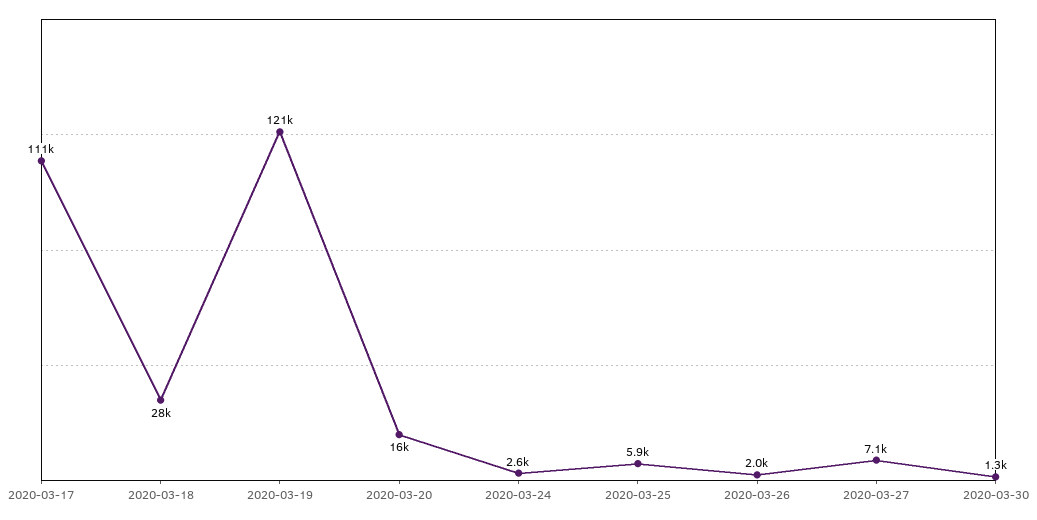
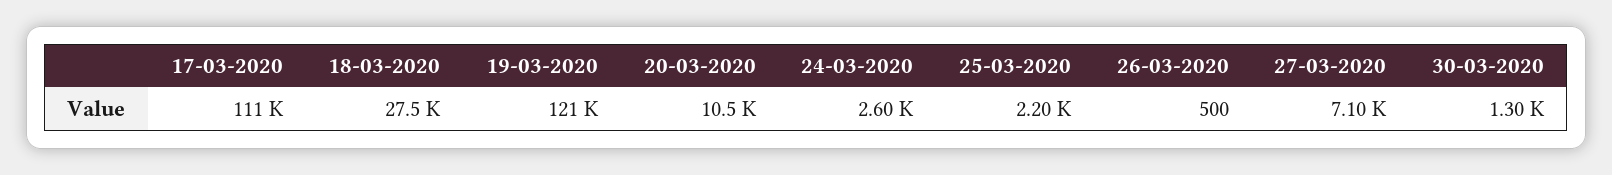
  {
    "2020-03-17": 111000,
    "2020-03-18": 27500,
    "2020-03-19": 121000,
-   "2020-03-20": 16000,
+   "2020-03-20": 10500,
    "2020-03-24": 2600,
-   "2020-03-25": 5900,
+   "2020-03-25": 2200,
-   "2020-03-26": 2000,
+   "2020-03-26": 500,
    "2020-03-27": 7100,
    "2020-03-30": 1300
  }

